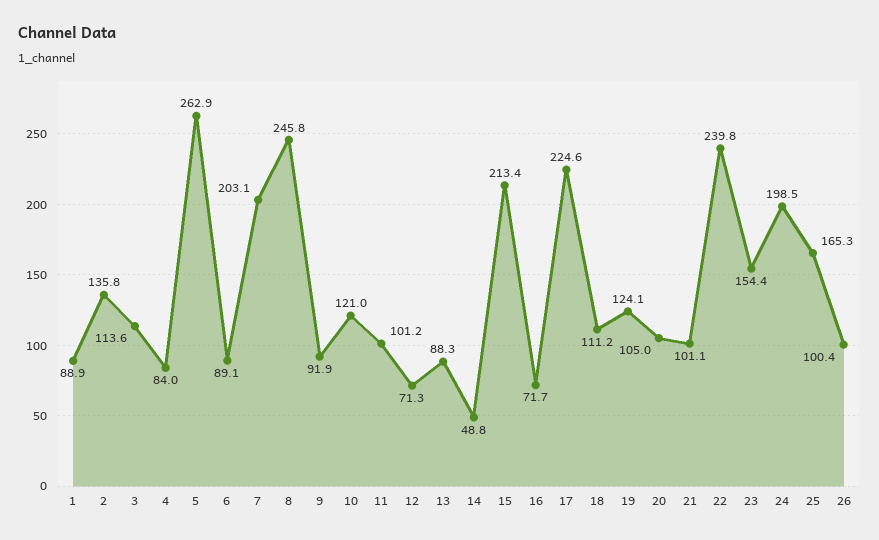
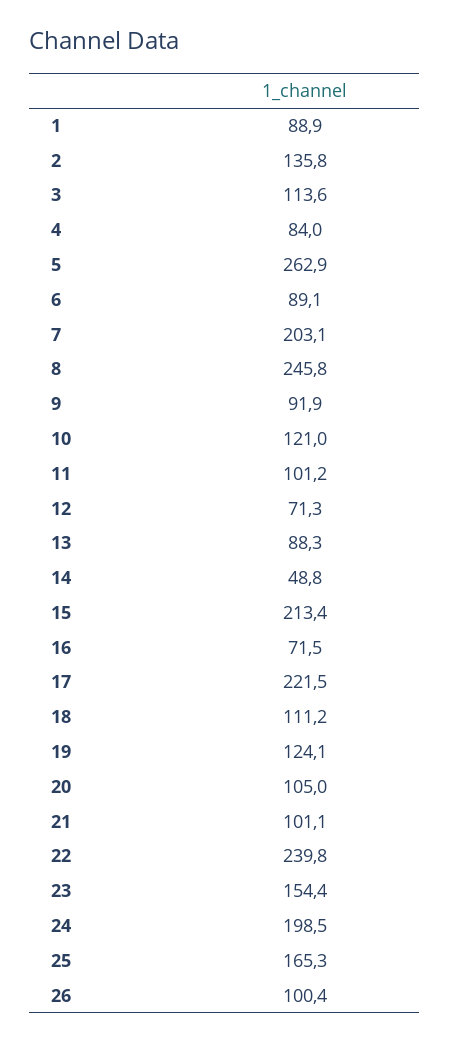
  {
    "1": 88.9,
    "2": 135.8,
    "3": 113.6,
    "4": 84,
    "5": 262.9,
    "6": 89.1,
    "7": 203.1,
    "8": 245.8,
    "9": 91.9,
    "10": 121,
    "11": 101.2,
    "12": 71.3,
    "13": 88.3,
    "14": 48.8,
    "15": 213.4,
-   "16": 71.7,
+   "16": 71.5,
-   "17": 224.6,
+   "17": 221.5,
    "18": 111.2,
    "19": 124.1,
    "20": 105,
    "21": 101.1,
    "22": 239.8,
    "23": 154.4,
    "24": 198.5,
    "25": 165.3,
    "26": 100.4
  }

